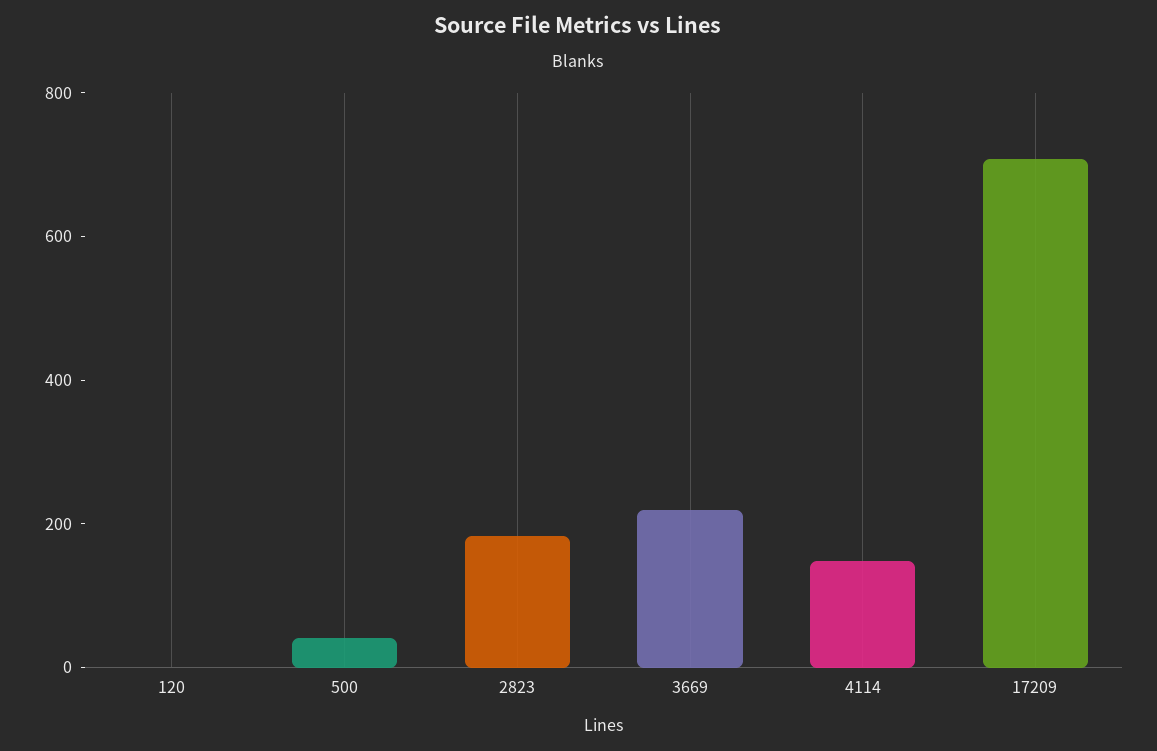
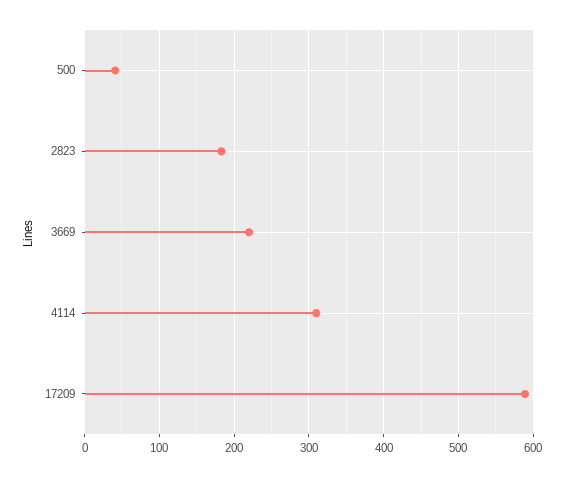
  {
-   "120": 0,
    "500": 40,
    "2823": 180,
    "3669": 220,
-   "4114": 150,
+   "4114": 310,
-   "17209": 700
+   "17209": 590
  }

